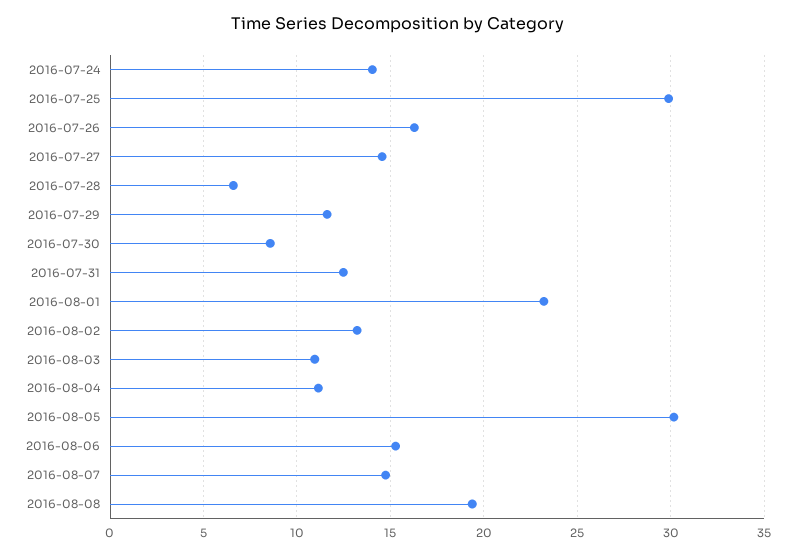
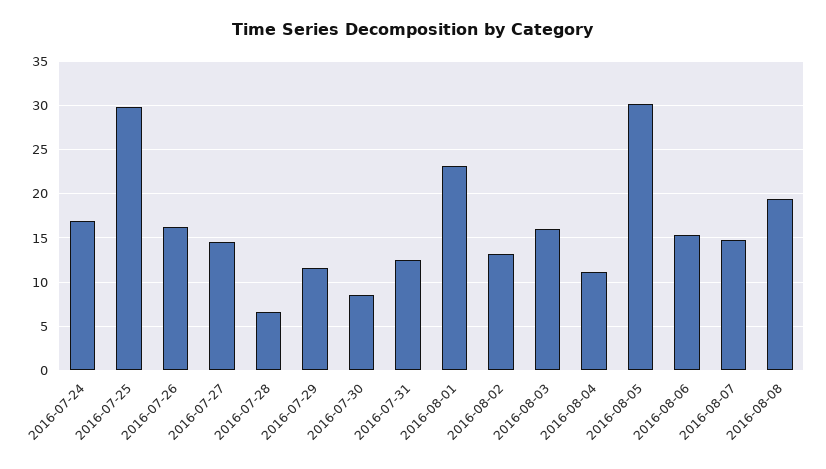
  {
-   "2016-07-24": 14,
+   "2016-07-24": 17,
    "2016-07-25": 30,
    "2016-07-26": 16.5,
    "2016-07-27": 14.5,
    "2016-07-28": 6.5,
    "2016-07-29": 11.5,
    "2016-07-30": 8.5,
    "2016-07-31": 12.5,
    "2016-08-01": 23,
    "2016-08-02": 13,
-   "2016-08-03": 11,
+   "2016-08-03": 16,
    "2016-08-04": 11,
    "2016-08-05": 30,
    "2016-08-06": 15.5,
    "2016-08-07": 14.5,
    "2016-08-08": 19.5
  }

